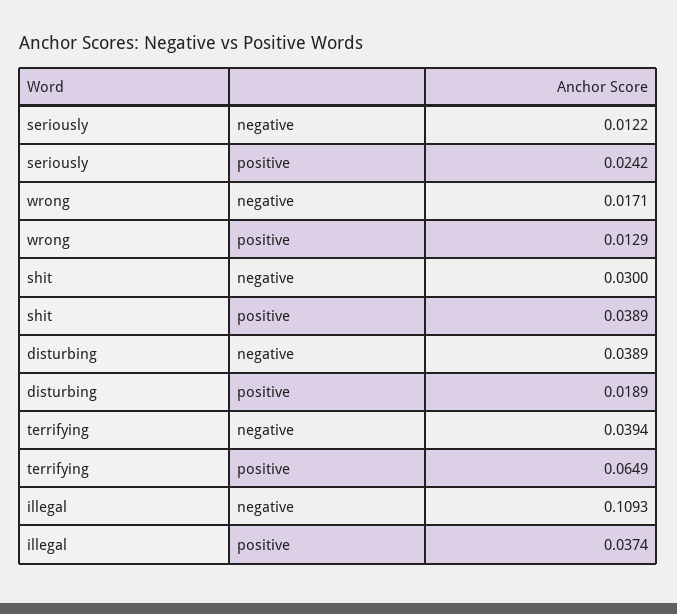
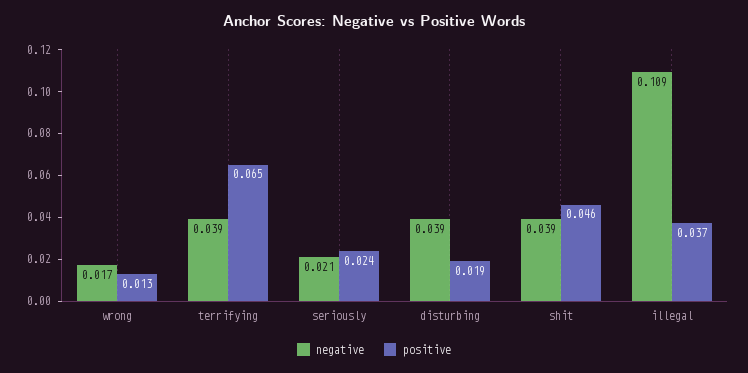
  {
    "negative": {
-     "seriously": 0.0122,
+     "seriously": 0.021,
      "wrong": 0.0171,
-     "shit": 0.03,
+     "shit": 0.039,
      "disturbing": 0.0389,
      "terrifying": 0.0394,
      "illegal": 0.1093
    },
    "positive": {
      "seriously": 0.0242,
      "wrong": 0.0129,
-     "shit": 0.0389,
+     "shit": 0.046,
      "disturbing": 0.0189,
      "terrifying": 0.0649,
      "illegal": 0.0374
    }
  }

